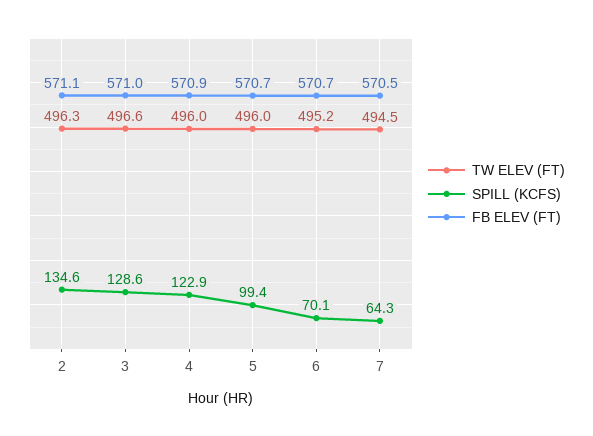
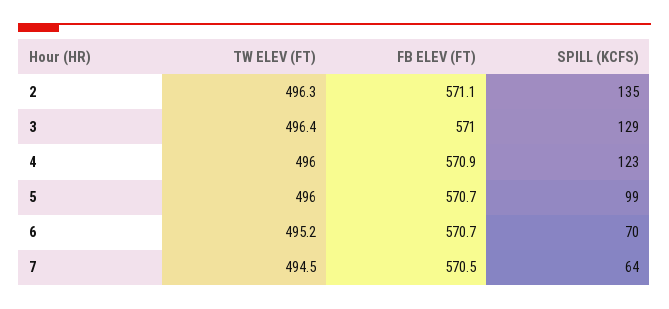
  {
    "TW ELEV (FT)": {
      "2": 496.3,
-     "3": 496.6,
+     "3": 496.4,
      "4": 496,
      "5": 496,
      "6": 495.2,
      "7": 494.5
    },
    "SPILL (KCFS)": {
      "2": 134.6,
      "3": 128.6,
      "4": 122.9,
      "5": 99.4,
      "6": 70.1,
      "7": 64.3
    },
    "FB ELEV (FT)": {
      "2": 571.1,
      "3": 571,
      "4": 570.9,
      "5": 570.7,
      "6": 570.7,
      "7": 570.5
    }
  }

